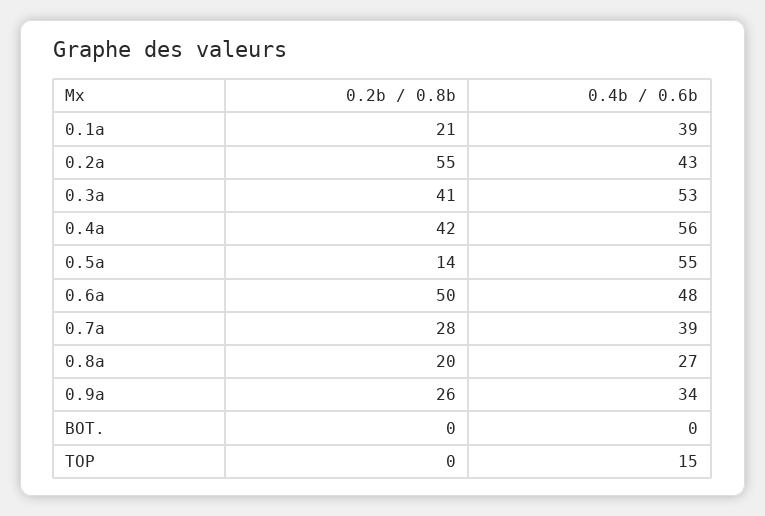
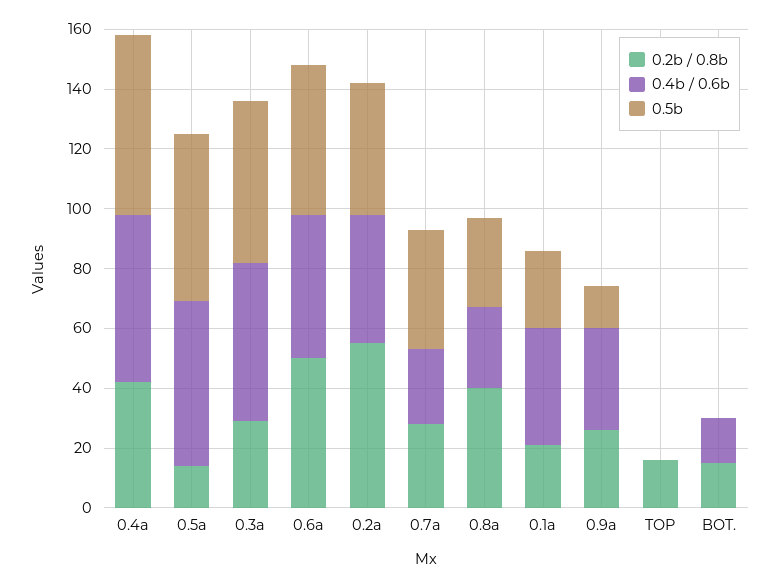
  {
    "0.2b / 0.8b": {
      "0.1a": 21,
      "0.2a": 55,
-     "0.3a": 41,
+     "0.3a": 30,
      "0.4a": 42,
      "0.5a": 14,
      "0.6a": 50,
      "0.7a": 28,
-     "0.8a": 20,
+     "0.8a": 40,
      "0.9a": 26,
-     "BOT.": 0,
+     "BOT.": 15,
-     "TOP": 0
+     "TOP": 15
    },
    "0.4b / 0.6b": {
      "0.1a": 39,
      "0.2a": 43,
      "0.3a": 53,
      "0.4a": 56,
      "0.5a": 55,
      "0.6a": 48,
-     "0.7a": 39,
+     "0.7a": 25,
      "0.8a": 27,
      "0.9a": 34,
-     "BOT.": 0,
+     "BOT.": 15,
-     "TOP": 15
+     "TOP": 0
-   }
+   },
+   "0.5b": {
+     "0.4a": 60,
+     "0.5a": 55,
+     "0.3a": 55,
+     "0.6a": 50,
+     "0.2a": 45,
+     "0.7a": 40,
+     "0.8a": 30,
+     "0.1a": 25,
+     "0.9a": 15,
+     "TOP": 0,
+     "BOT.": 0
+   }
  }

